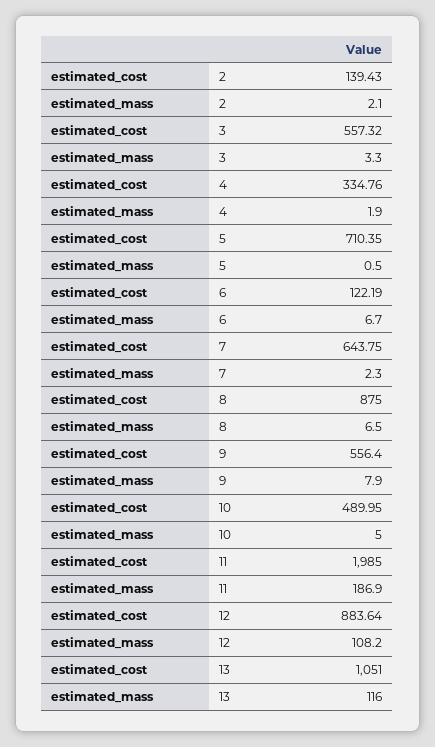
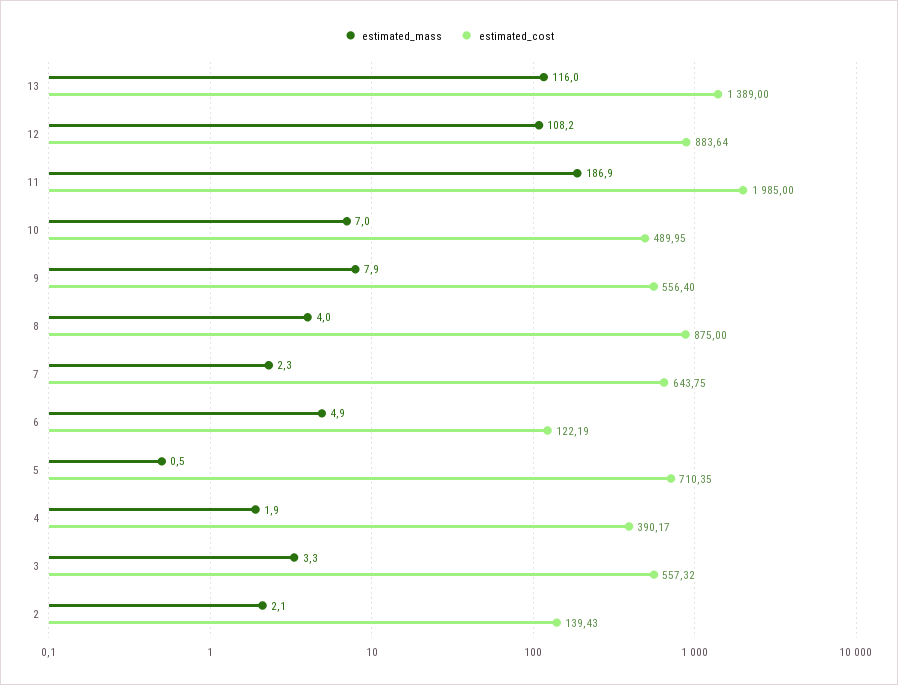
  {
    "estimated_cost": {
      "2": 139.43,
      "3": 557.32,
-     "4": 334.76,
+     "4": 390.17,
      "5": 710.35,
      "6": 122.19,
      "7": 643.75,
      "8": 875,
      "9": 556.4,
      "10": 489.95,
      "11": 1985,
      "12": 883.64,
-     "13": 1051
+     "13": 1389
    },
    "estimated_mass": {
      "2": 2.1,
      "3": 3.3,
      "4": 1.9,
      "5": 0.5,
-     "6": 6.7,
+     "6": 4.9,
      "7": 2.3,
-     "8": 6.5,
+     "8": 4,
      "9": 7.9,
-     "10": 5,
+     "10": 7,
      "11": 186.9,
      "12": 108.2,
      "13": 116
    }
  }

